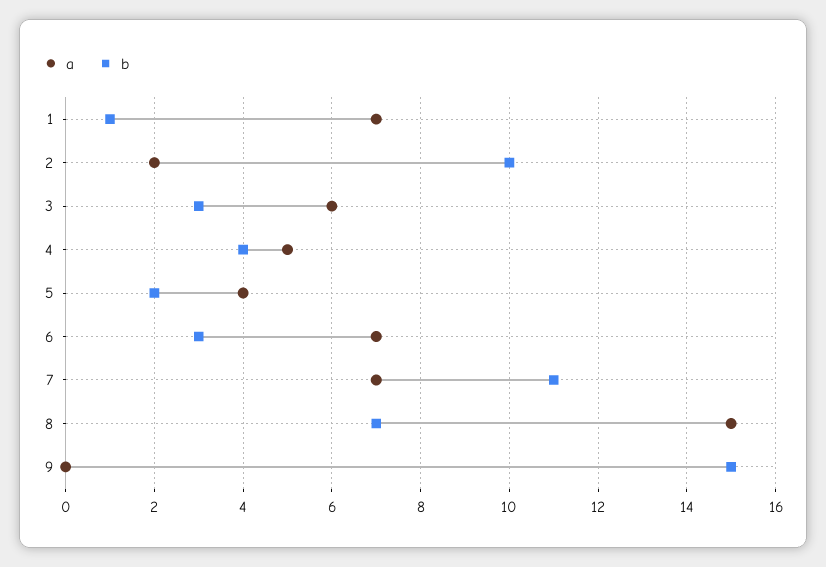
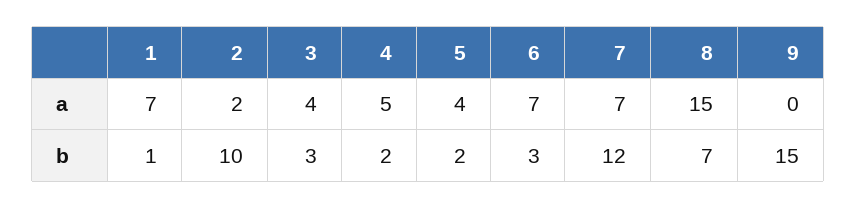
  {
    "a": {
      "1": 7,
      "2": 2,
-     "3": 6,
+     "3": 4,
      "4": 5,
      "5": 4,
      "6": 7,
      "7": 7,
      "8": 15,
      "9": 0
    },
    "b": {
      "1": 1,
      "2": 10,
      "3": 3,
-     "4": 4,
+     "4": 2,
      "5": 2,
      "6": 3,
-     "7": 11,
+     "7": 12,
      "8": 7,
      "9": 15
    }
  }

